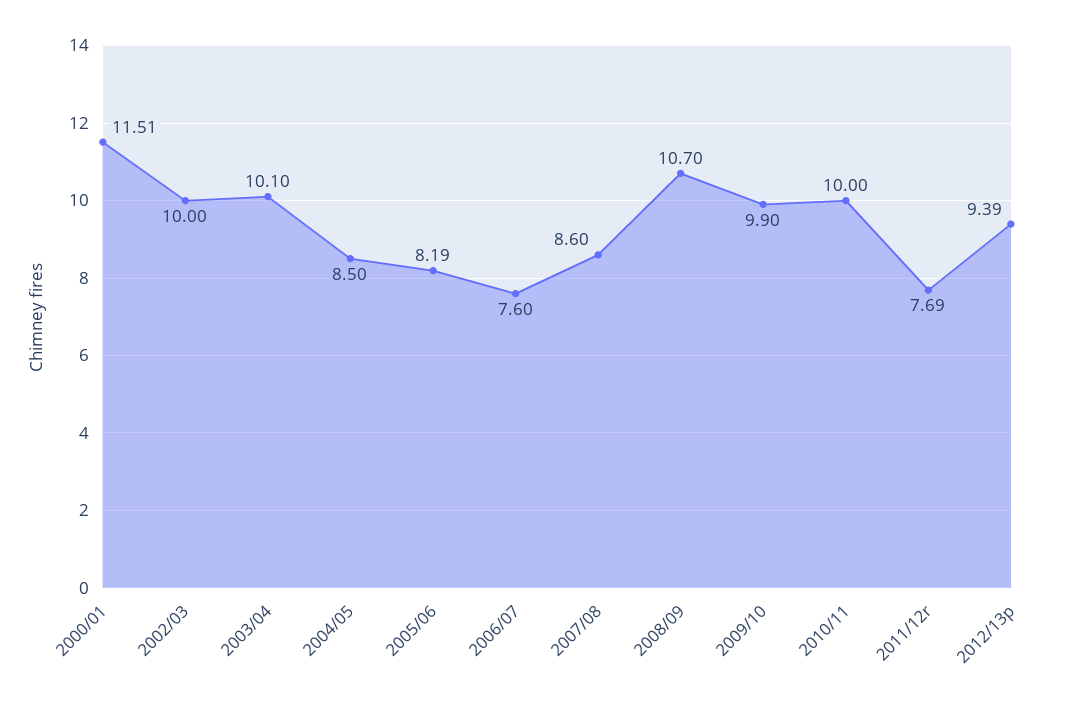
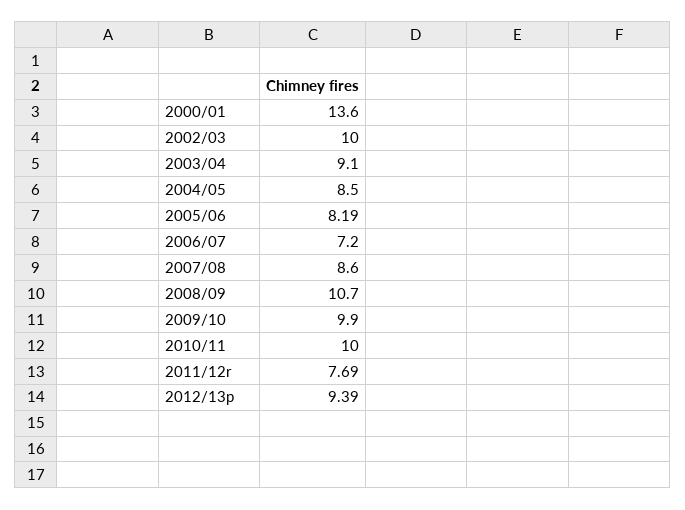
  {
-   "2000/01": 11.51,
+   "2000/01": 13.6,
    "2002/03": 10,
-   "2003/04": 10.1,
+   "2003/04": 9.1,
    "2004/05": 8.5,
    "2005/06": 8.19,
-   "2006/07": 7.6,
+   "2006/07": 7.2,
    "2007/08": 8.6,
    "2008/09": 10.7,
    "2009/10": 9.9,
    "2010/11": 10,
    "2011/12r": 7.69,
    "2012/13p": 9.39
  }

